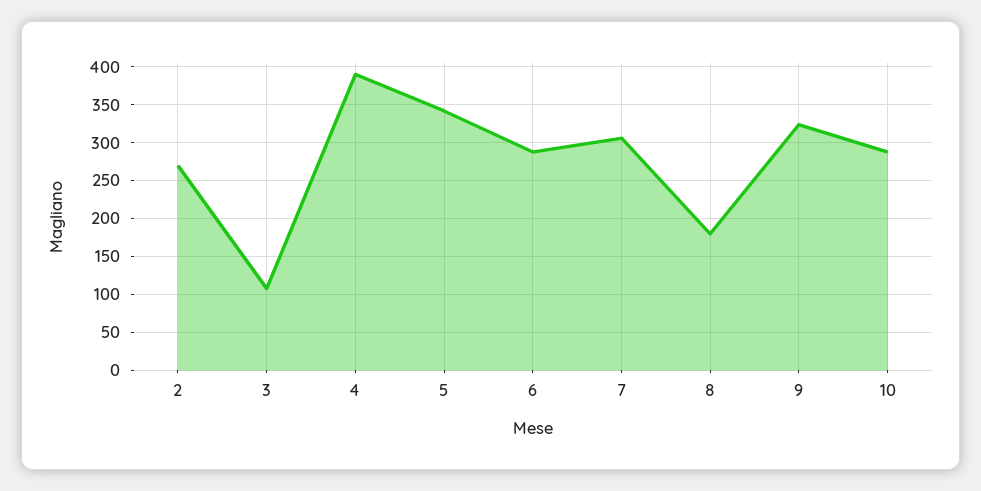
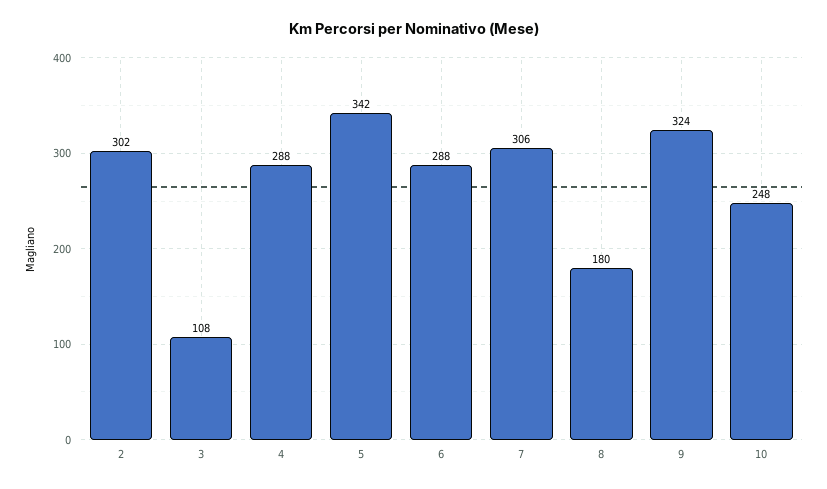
  {
-   "2": 270,
+   "2": 302,
    "3": 108,
-   "4": 390,
+   "4": 288,
    "5": 342,
    "6": 288,
    "7": 306,
    "8": 180,
    "9": 324,
-   "10": 290
+   "10": 248
  }

